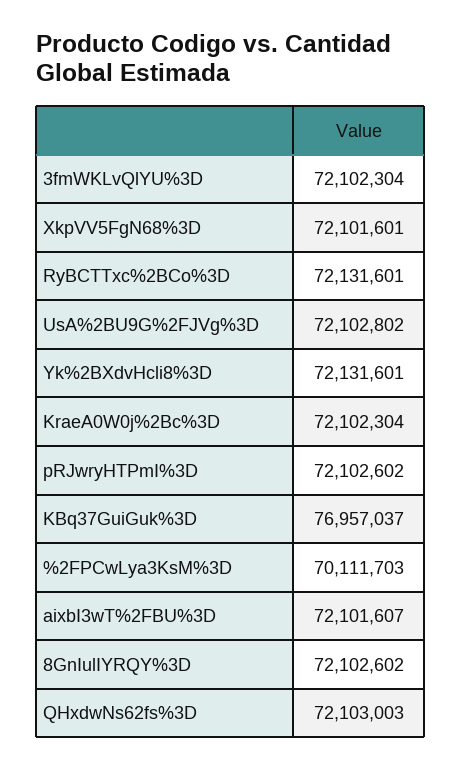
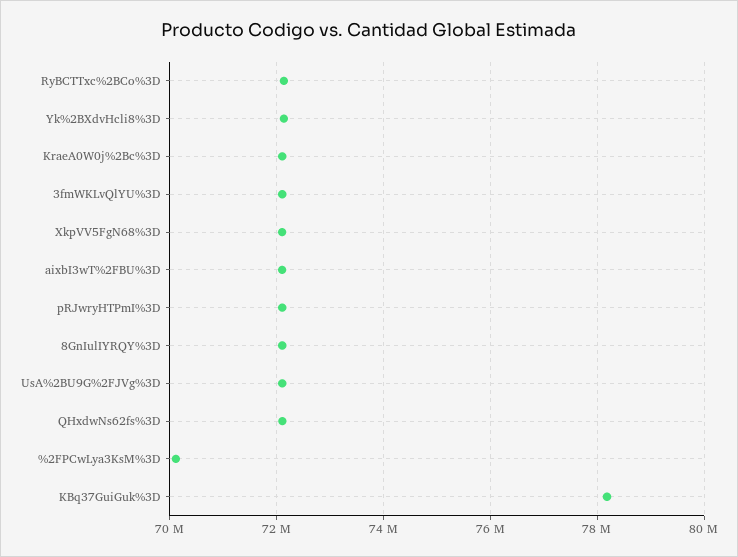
  {
    "3fmWKLvQlYU%3D": 72102304,
    "XkpVV5FgN68%3D": 72101601,
    "RyBCTTxc%2BCo%3D": 72131601,
    "UsA%2BU9G%2FJVg%3D": 72102802,
    "Yk%2BXdvHcli8%3D": 72131601,
    "KraeA0W0j%2Bc%3D": 72102304,
    "pRJwryHTPmI%3D": 72102602,
-   "KBq37GuiGuk%3D": 76957037,
+   "KBq37GuiGuk%3D": 78200000,
    "%2FPCwLya3KsM%3D": 70111703,
    "aixbI3wT%2FBU%3D": 72101607,
    "8GnIulIYRQY%3D": 72102602,
    "QHxdwNs62fs%3D": 72103003
  }

